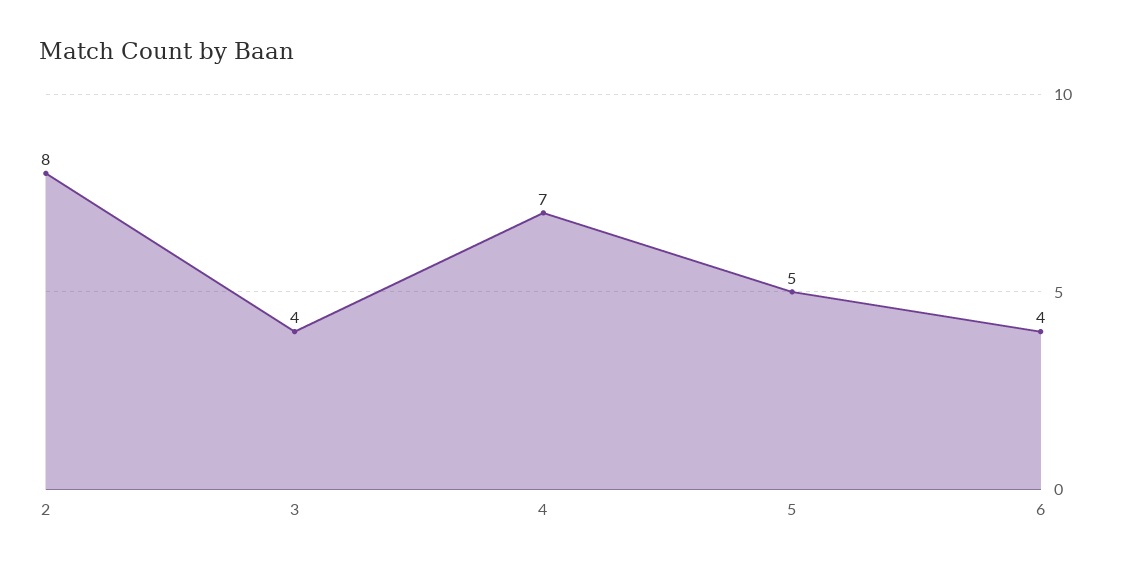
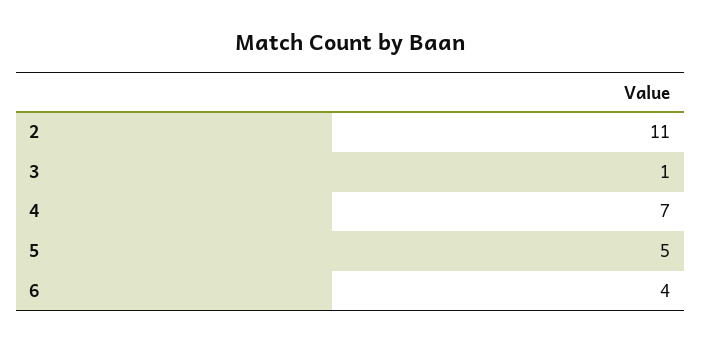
  {
-   "2": 8,
+   "2": 11,
-   "3": 4,
+   "3": 1,
    "4": 7,
    "5": 5,
    "6": 4
  }

